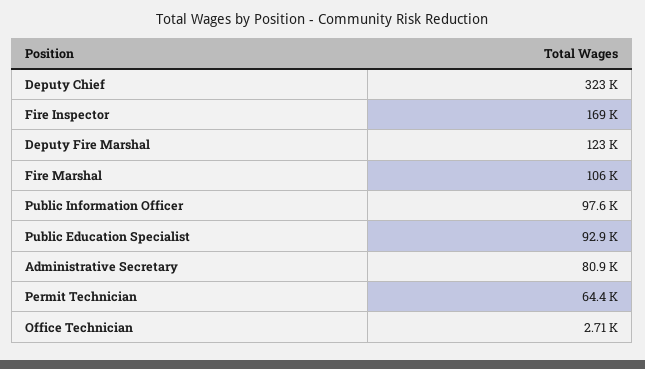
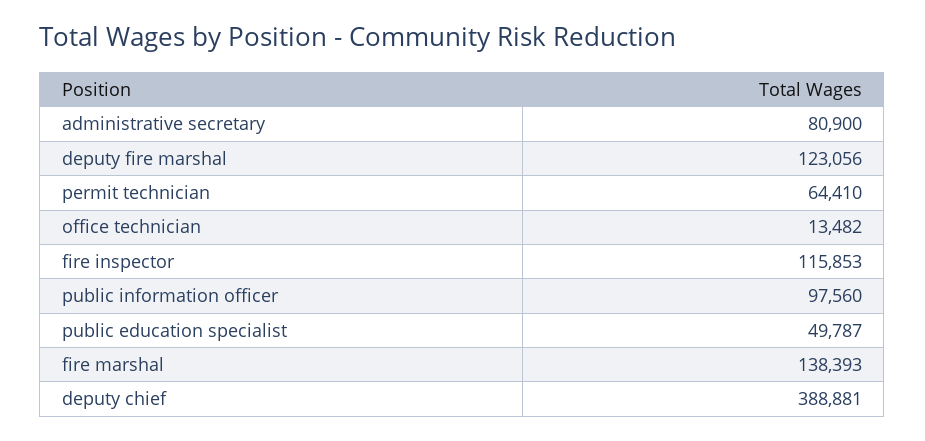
  {
-   "Deputy Chief": 323000,
+   "Deputy Chief": 388881,
-   "Fire Inspector": 169000,
+   "Fire Inspector": 115853,
    "Deputy Fire Marshal": 123056,
-   "Fire Marshal": 106000,
+   "Fire Marshal": 138393,
    "Public Information Officer": 97560,
-   "Public Education Specialist": 92900,
+   "Public Education Specialist": 49787,
    "Administrative Secretary": 80900,
    "Permit Technician": 64410,
-   "Office Technician": 2710
+   "Office Technician": 13482
  }

